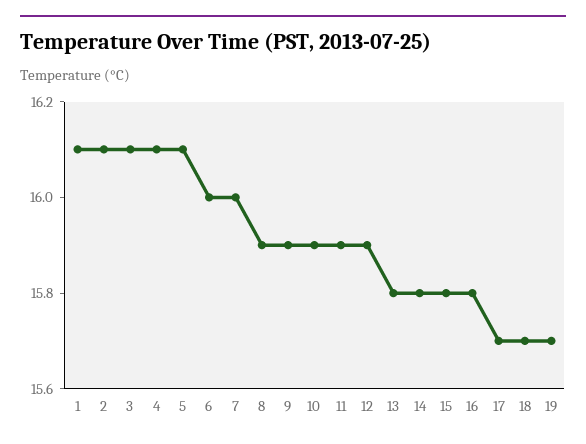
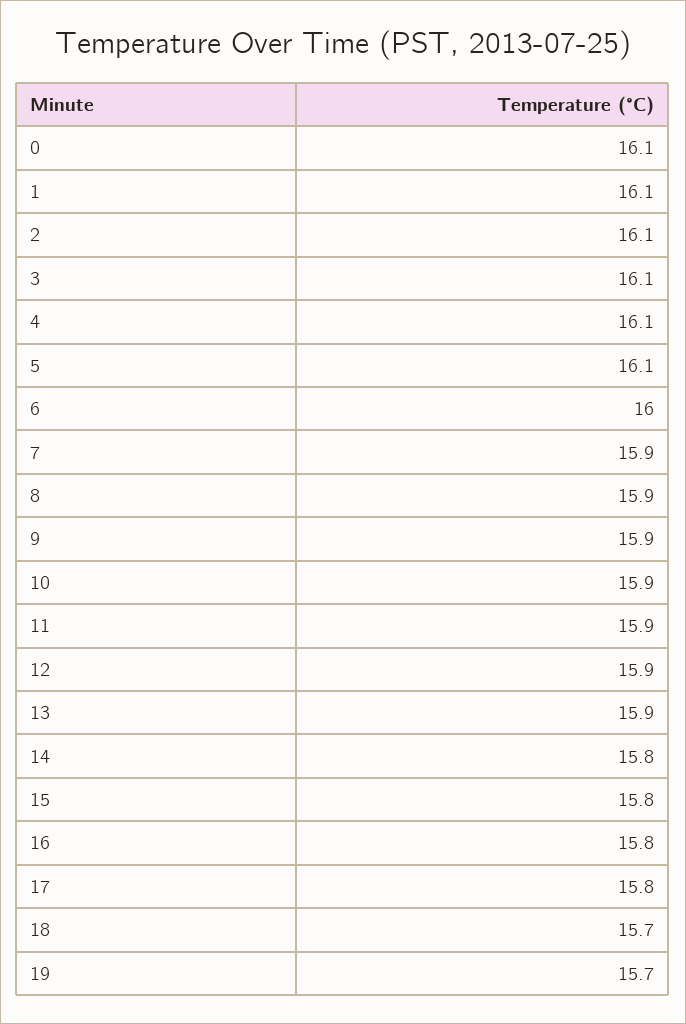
  {
    "1": 16.1,
    "2": 16.1,
    "3": 16.1,
    "4": 16.1,
    "5": 16.1,
    "6": 16,
-   "7": 16,
+   "7": 15.9,
    "8": 15.9,
    "9": 15.9,
    "10": 15.9,
    "11": 15.9,
    "12": 15.9,
-   "13": 15.8,
+   "13": 15.9,
    "14": 15.8,
    "15": 15.8,
    "16": 15.8,
-   "17": 15.7,
+   "17": 15.8,
    "18": 15.7,
-   "19": 15.7
+   "19": 15.7,
+   "0": 16.1
  }

